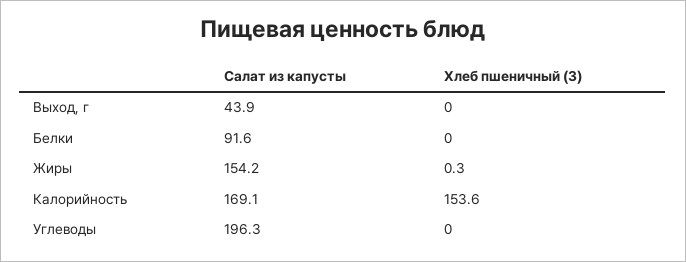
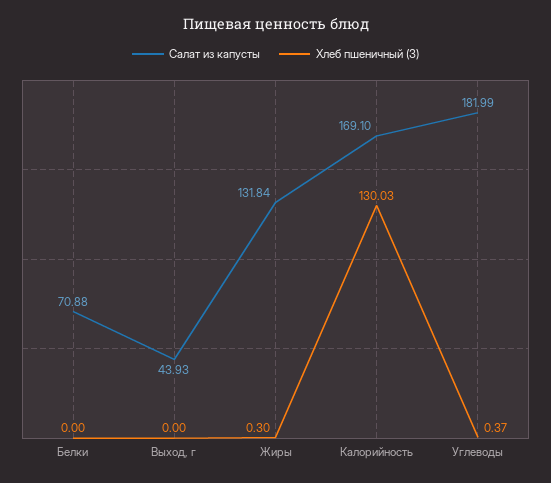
  {
    "Салат из капусты": {
      "Выход, г": 43.93,
-     "Белки": 91.6,
+     "Белки": 70.88,
-     "Жиры": 154.2,
+     "Жиры": 131.84,
      "Калорийность": 169.1,
-     "Углеводы": 196.3
+     "Углеводы": 181.99
    },
    "Хлеб пшеничный (З)": {
      "Выход, г": 0,
      "Белки": 0,
      "Жиры": 0.3,
-     "Калорийность": 153.6,
+     "Калорийность": 130.03,
-     "Углеводы": 0
+     "Углеводы": 0.37
    }
  }

